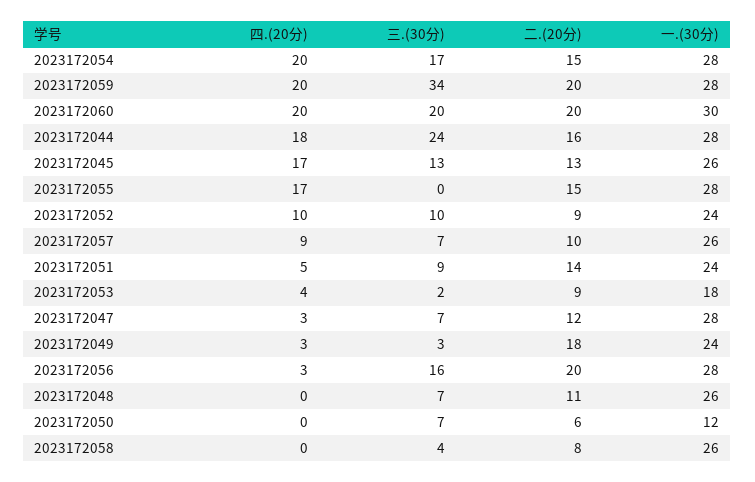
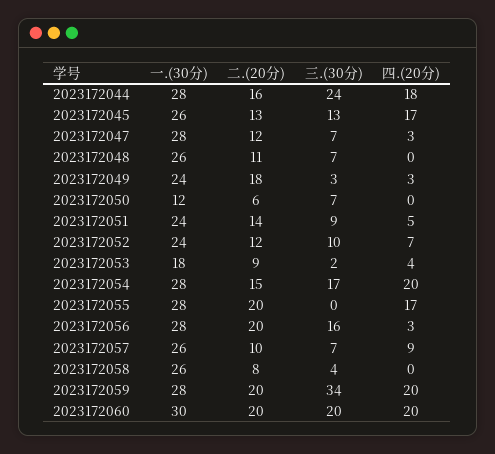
  {
    "四.(20分)": {
      "2023172054": 20,
      "2023172059": 20,
      "2023172060": 20,
      "2023172044": 18,
      "2023172045": 17,
      "2023172055": 17,
-     "2023172052": 10,
+     "2023172052": 7,
      "2023172057": 9,
      "2023172051": 5,
      "2023172053": 4,
      "2023172047": 3,
      "2023172049": 3,
      "2023172056": 3,
      "2023172048": 0,
      "2023172050": 0,
      "2023172058": 0
    },
    "三.(30分)": {
      "2023172054": 17,
      "2023172059": 34,
      "2023172060": 20,
      "2023172044": 24,
      "2023172045": 13,
      "2023172055": 0,
      "2023172052": 10,
      "2023172057": 7,
      "2023172051": 9,
      "2023172053": 2,
      "2023172047": 7,
      "2023172049": 3,
      "2023172056": 16,
      "2023172048": 7,
      "2023172050": 7,
      "2023172058": 4
    },
    "二.(20分)": {
      "2023172054": 15,
      "2023172059": 20,
      "2023172060": 20,
      "2023172044": 16,
      "2023172045": 13,
-     "2023172055": 15,
+     "2023172055": 20,
-     "2023172052": 9,
+     "2023172052": 12,
      "2023172057": 10,
      "2023172051": 14,
      "2023172053": 9,
      "2023172047": 12,
      "2023172049": 18,
      "2023172056": 20,
      "2023172048": 11,
      "2023172050": 6,
      "2023172058": 8
    },
    "一.(30分)": {
      "2023172054": 28,
      "2023172059": 28,
      "2023172060": 30,
      "2023172044": 28,
      "2023172045": 26,
      "2023172055": 28,
      "2023172052": 24,
      "2023172057": 26,
      "2023172051": 24,
      "2023172053": 18,
      "2023172047": 28,
      "2023172049": 24,
      "2023172056": 28,
      "2023172048": 26,
      "2023172050": 12,
      "2023172058": 26
    }
  }

